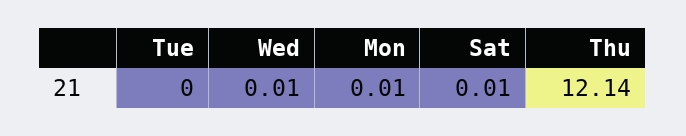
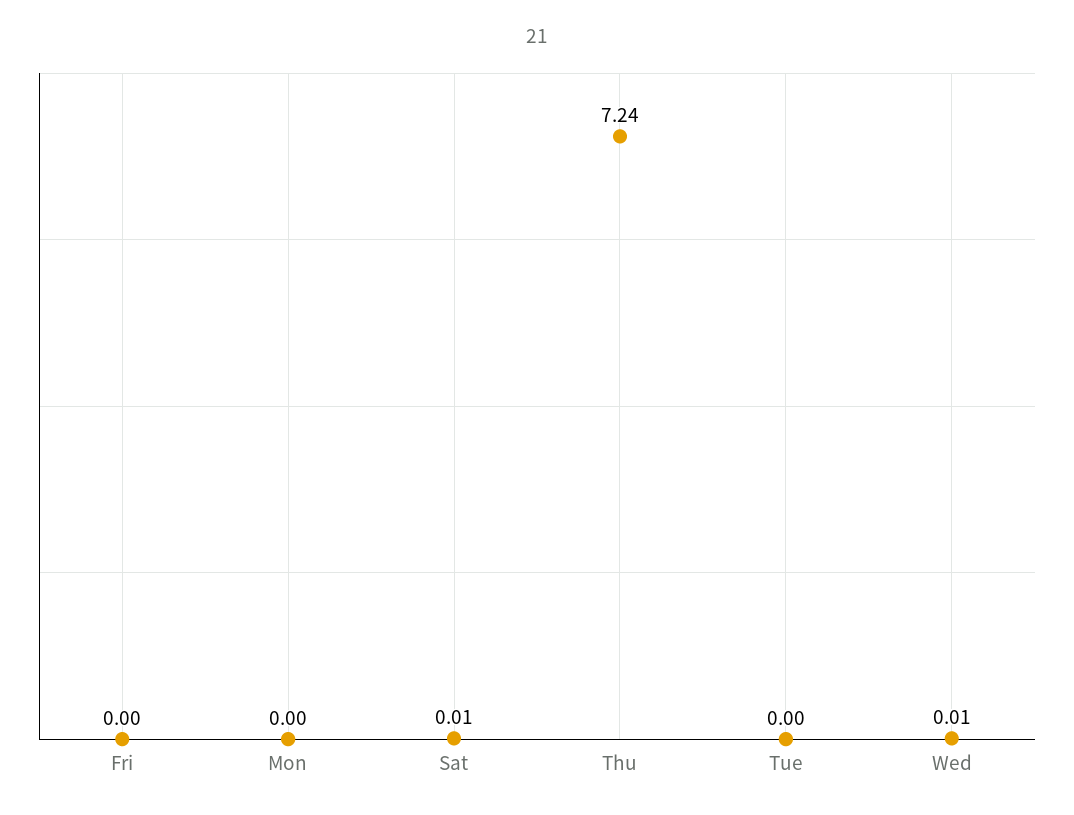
  {
    "Tue": 0,
    "Wed": 0.01,
-   "Mon": 0.01,
+   "Mon": 0,
    "Sat": 0.01,
-   "Thu": 12.14
+   "Thu": 7.24,
+   "Fri": 0
  }

